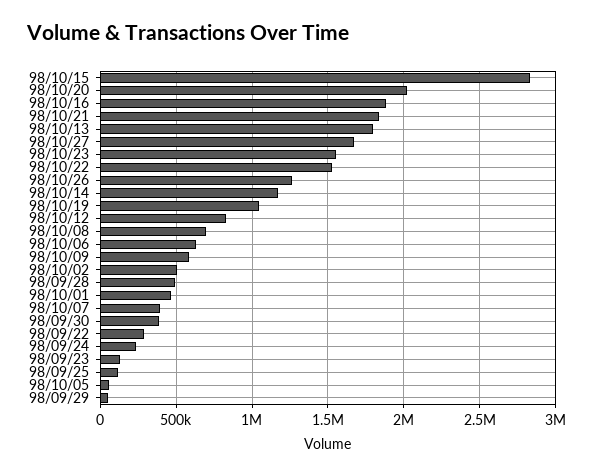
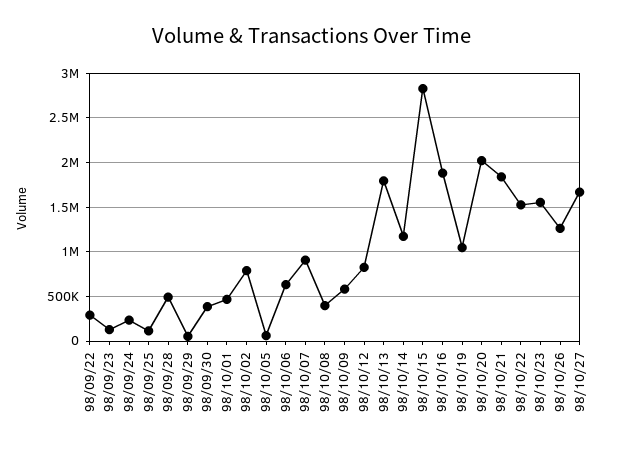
  {
    "98/10/15": 2850000,
    "98/10/20": 2000000,
    "98/10/16": 1900000,
    "98/10/21": 1850000,
    "98/10/13": 1800000,
    "98/10/27": 1650000,
    "98/10/23": 1550000,
    "98/10/22": 1550000,
    "98/10/26": 1250000,
    "98/10/14": 1150000,
    "98/10/19": 1050000,
    "98/10/12": 850000,
-   "98/10/08": 700000,
+   "98/10/08": 400000,
    "98/10/06": 650000,
    "98/10/09": 600000,
-   "98/10/02": 500000,
+   "98/10/02": 800000,
    "98/09/28": 500000,
    "98/10/01": 450000,
-   "98/10/07": 400000,
+   "98/10/07": 900000,
    "98/09/30": 400000,
    "98/09/22": 300000,
    "98/09/24": 250000,
    "98/09/23": 150000,
    "98/09/25": 100000,
    "98/10/05": 50000,
    "98/09/29": 50000
  }

